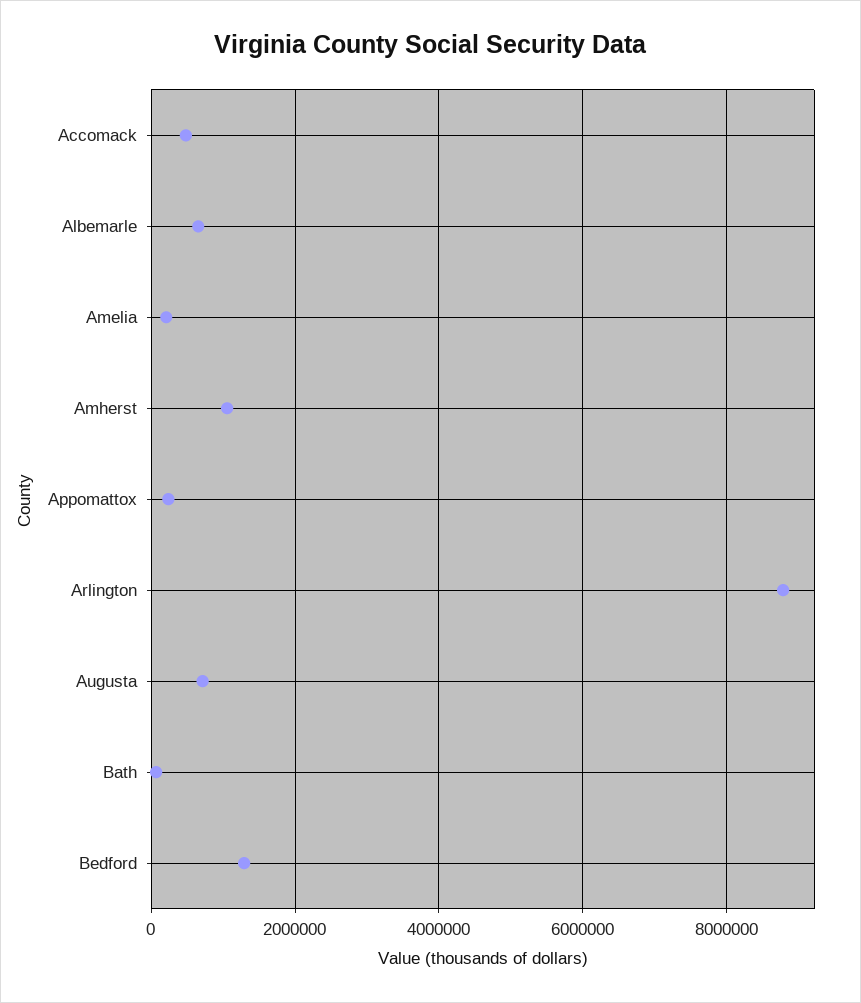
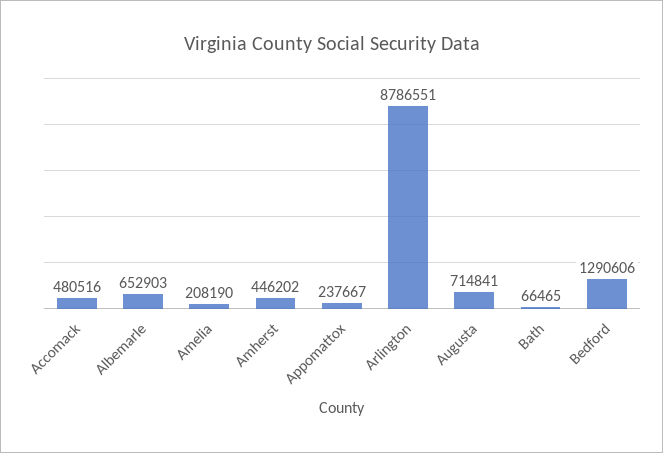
  {
    "Accomack": 480516,
    "Albemarle": 652903,
    "Amelia": 208190,
-   "Amherst": 1000000,
+   "Amherst": 446202,
    "Appomattox": 237667,
    "Arlington": 8786551,
    "Augusta": 714841,
    "Bath": 66465,
    "Bedford": 1290606
  }

